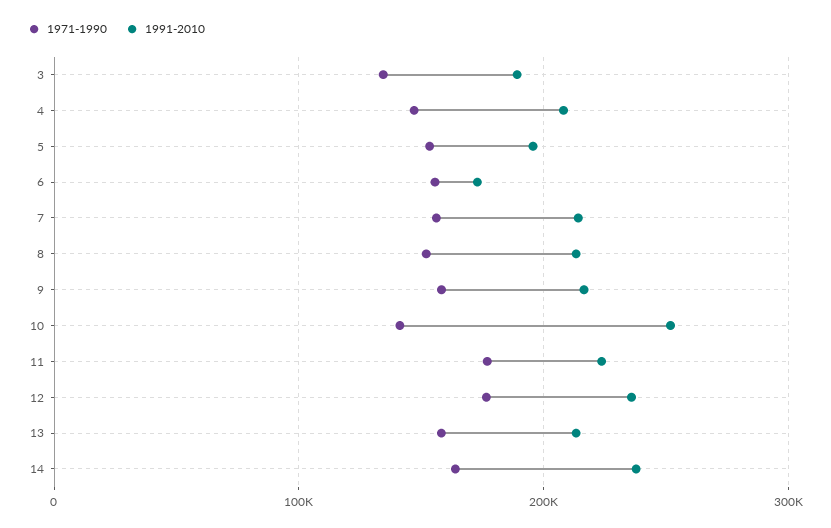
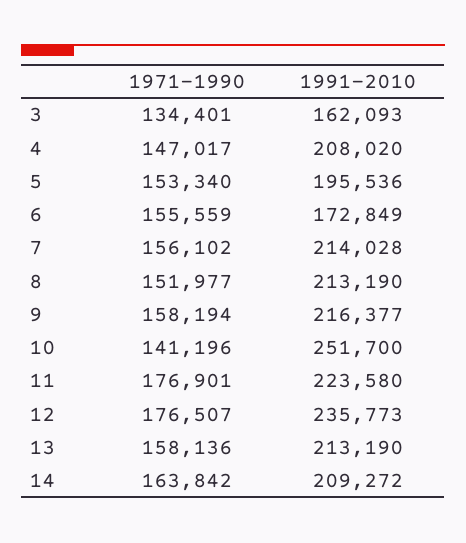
  {
    "1971-1990": {
      "3": 134401,
      "4": 147017,
      "5": 153340,
      "6": 155559,
      "7": 156102,
      "8": 151977,
      "9": 158194,
      "10": 141196,
      "11": 176901,
      "12": 176507,
      "13": 158136,
      "14": 163842
    },
    "1991-2010": {
-     "3": 190000,
+     "3": 162093,
      "4": 208020,
      "5": 195536,
      "6": 172849,
      "7": 214028,
      "8": 213190,
      "9": 216377,
      "10": 251700,
      "11": 223580,
      "12": 235773,
      "13": 213190,
-     "14": 240000
+     "14": 209272
    }
  }

